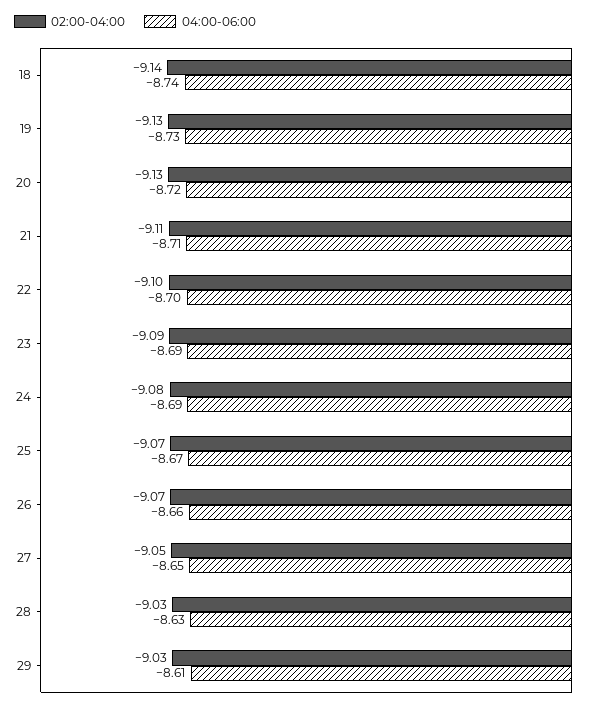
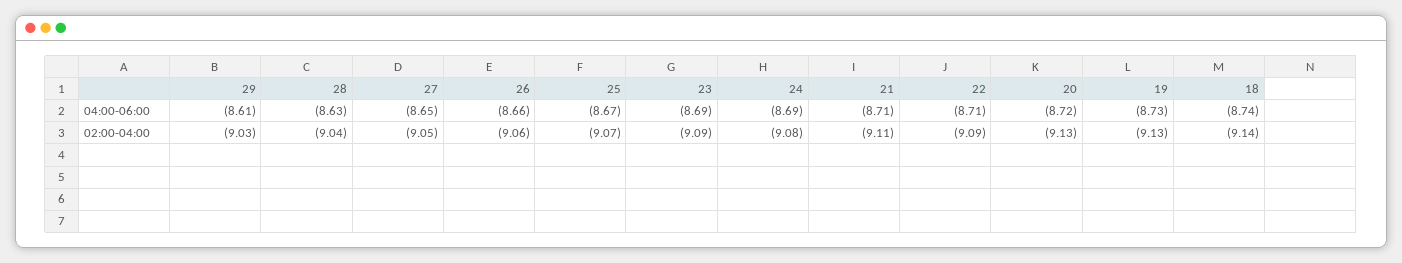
  {
    "02:00-04:00": {
      "18": -9.14,
      "19": -9.13,
      "20": -9.13,
      "21": -9.11,
-     "22": -9.1,
+     "22": -9.09,
      "23": -9.09,
      "24": -9.08,
      "25": -9.07,
-     "26": -9.07,
+     "26": -9.06,
      "27": -9.05,
-     "28": -9.03,
+     "28": -9.04,
      "29": -9.03
    },
    "04:00-06:00": {
      "18": -8.74,
      "19": -8.73,
      "20": -8.72,
      "21": -8.71,
-     "22": -8.7,
+     "22": -8.71,
      "23": -8.69,
      "24": -8.69,
      "25": -8.67,
      "26": -8.66,
      "27": -8.65,
      "28": -8.63,
      "29": -8.61
    }
  }

